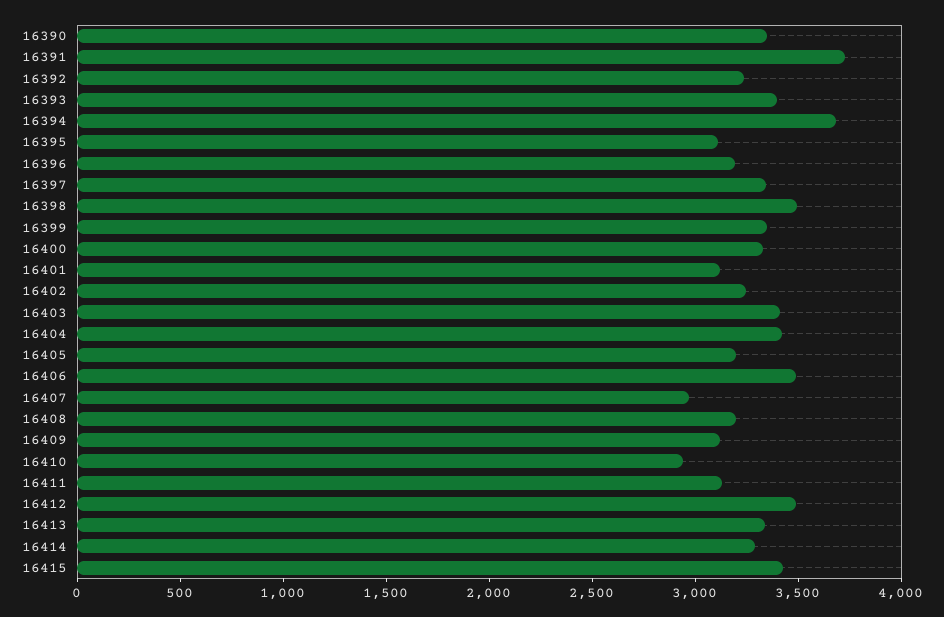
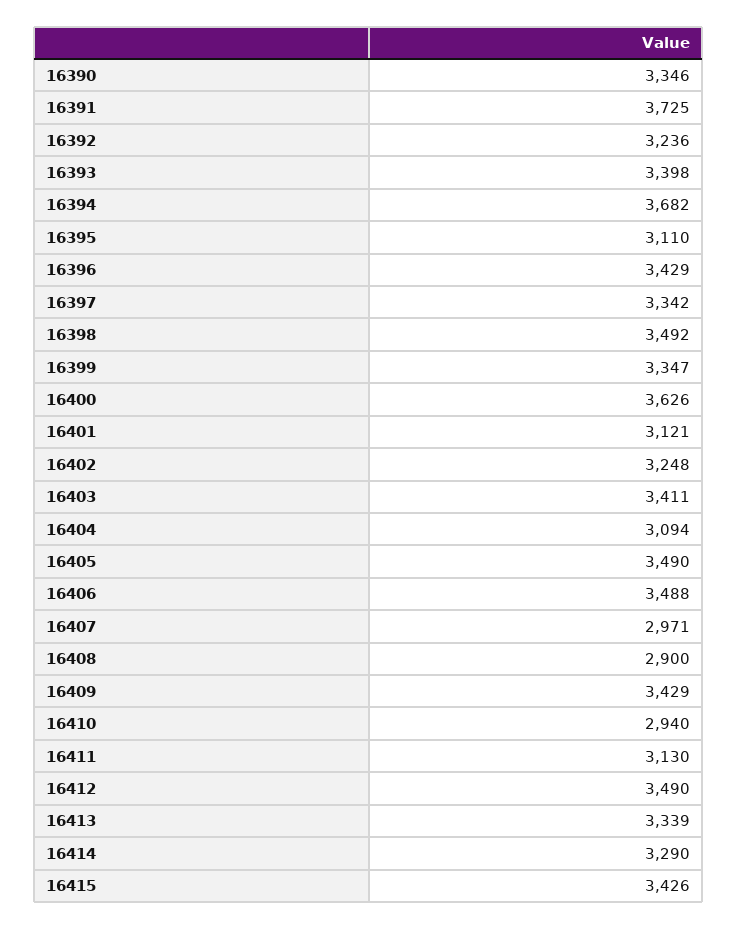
  {
    "16390": 3346,
    "16391": 3725,
    "16392": 3236,
    "16393": 3398,
    "16394": 3682,
    "16395": 3110,
-   "16396": 3200,
+   "16396": 3429,
    "16397": 3342,
    "16398": 3492,
    "16399": 3347,
-   "16400": 3300,
+   "16400": 3626,
    "16401": 3121,
    "16402": 3248,
    "16403": 3411,
-   "16404": 3400,
+   "16404": 3094,
-   "16405": 3200,
+   "16405": 3490,
    "16406": 3488,
    "16407": 2971,
-   "16408": 3200,
+   "16408": 2900,
-   "16409": 3100,
+   "16409": 3429,
    "16410": 2940,
    "16411": 3130,
    "16412": 3490,
    "16413": 3339,
    "16414": 3290,
    "16415": 3426
  }

